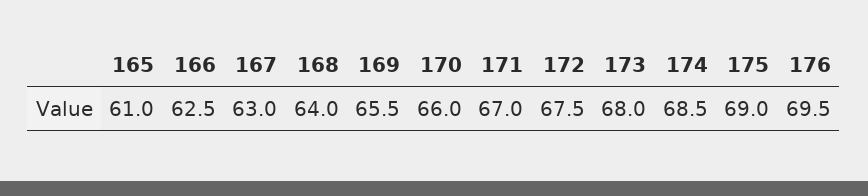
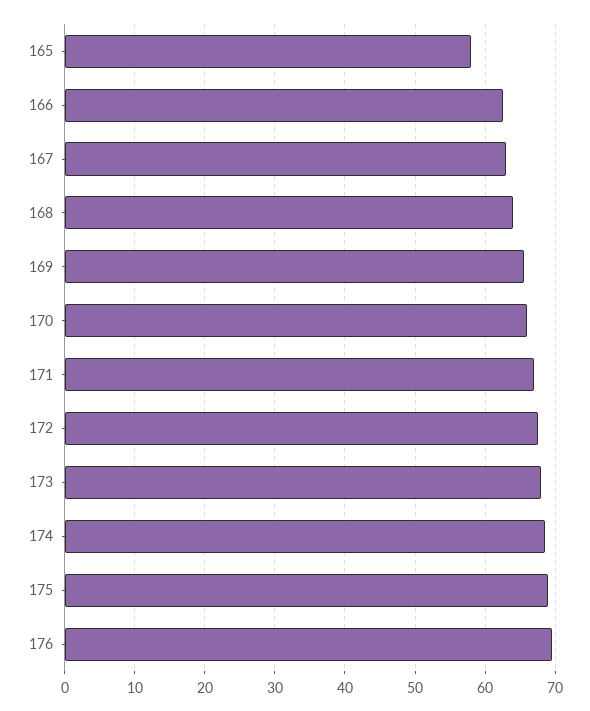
  {
-   "165": 61,
+   "165": 58,
    "166": 62.5,
    "167": 63,
    "168": 64,
    "169": 65.5,
    "170": 66,
    "171": 67,
    "172": 67.5,
    "173": 68,
    "174": 68.5,
    "175": 69,
    "176": 69.5
  }

